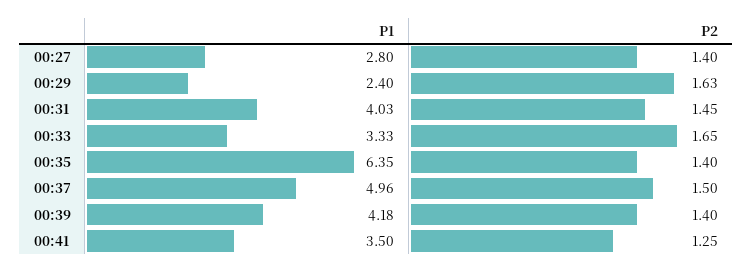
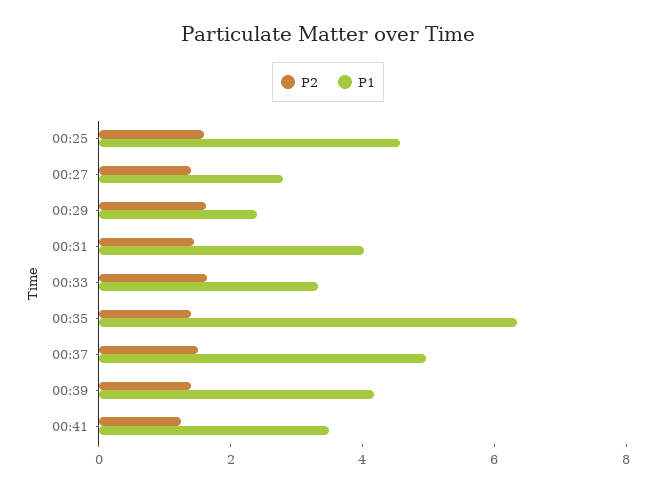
  {
    "P1": {
      "00:27": 2.8,
      "00:29": 2.4,
      "00:31": 4.03,
      "00:33": 3.33,
      "00:35": 6.35,
      "00:37": 4.96,
      "00:39": 4.18,
-     "00:41": 3.5
+     "00:41": 3.5,
+     "00:25": 4.5
    },
    "P2": {
      "00:27": 1.4,
      "00:29": 1.63,
      "00:31": 1.45,
      "00:33": 1.65,
      "00:35": 1.4,
      "00:37": 1.5,
      "00:39": 1.4,
-     "00:41": 1.25
+     "00:41": 1.25,
+     "00:25": 1.5
    }
  }

